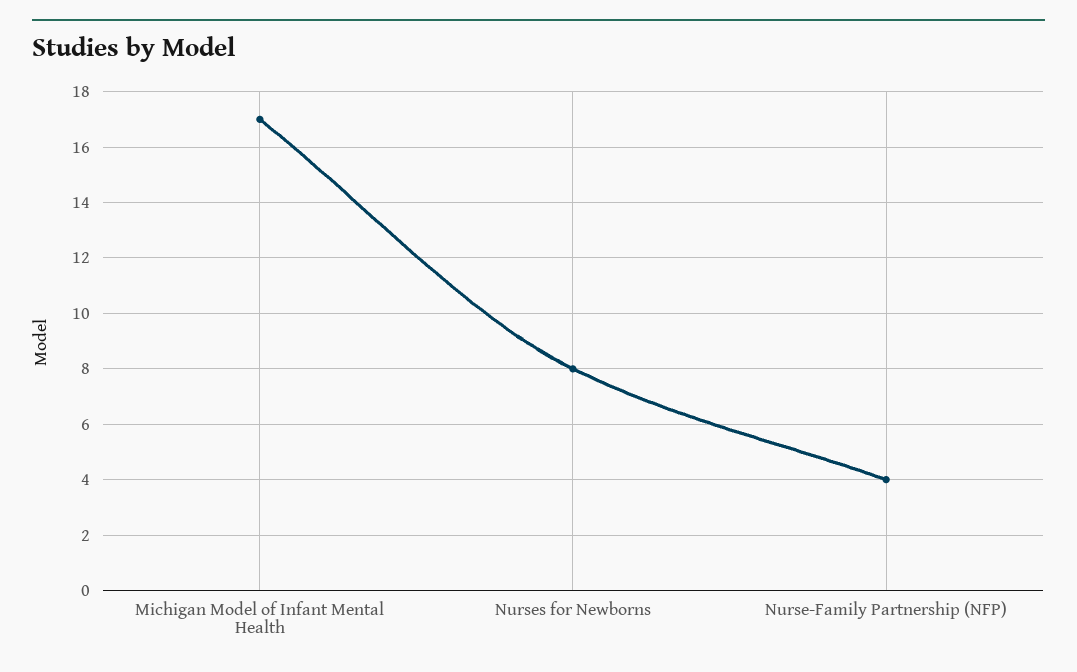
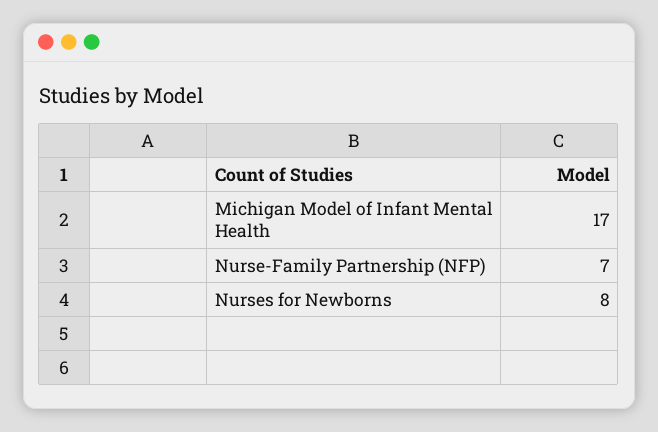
  {
    "Michigan Model of Infant Mental Health": 17,
    "Nurses for Newborns": 8,
-   "Nurse-Family Partnership (NFP)": 4
+   "Nurse-Family Partnership (NFP)": 7
  }

